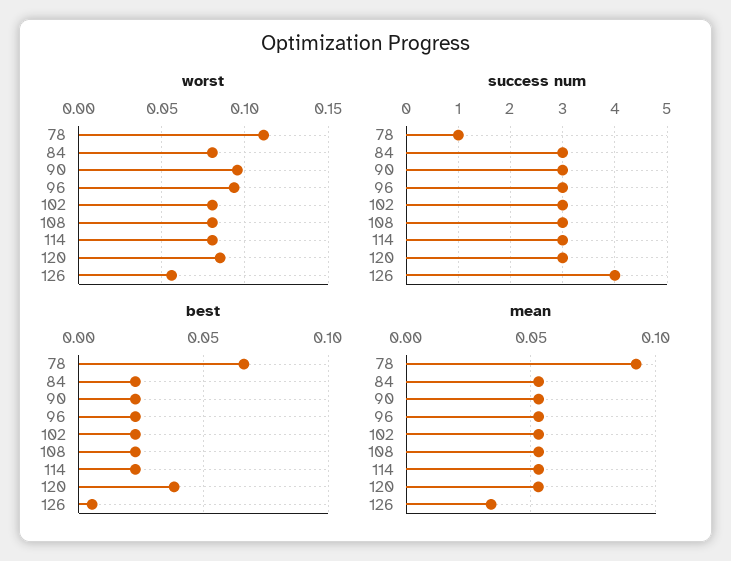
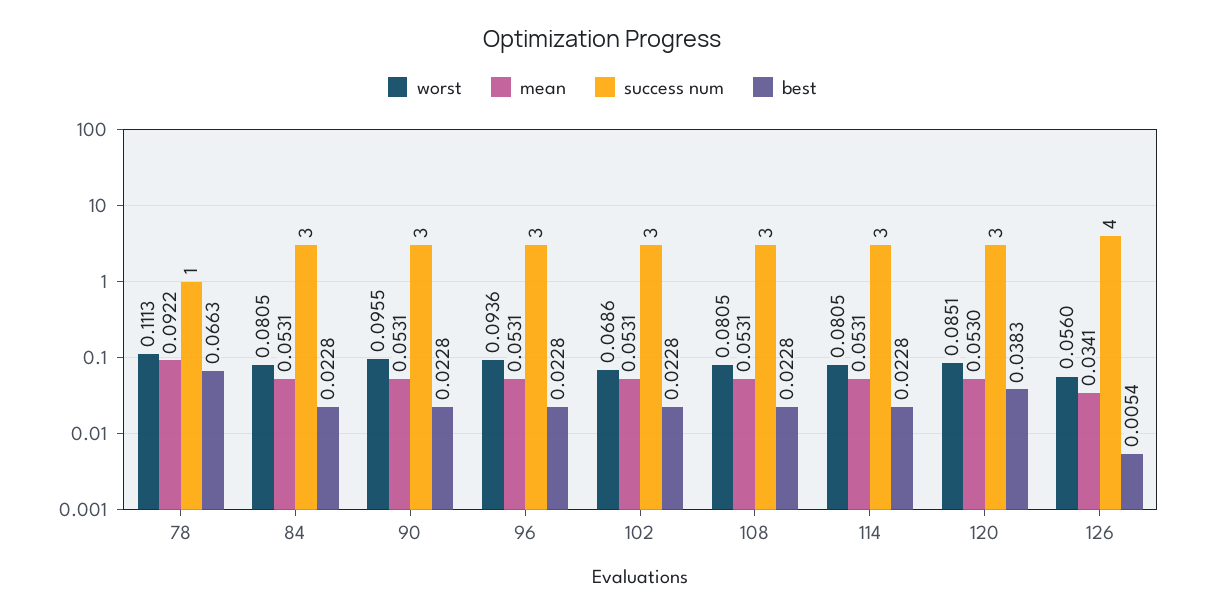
  {
    "worst": {
      "78": 0.1113,
      "84": 0.0805,
      "90": 0.0955,
      "96": 0.0936,
-     "102": 0.08,
+     "102": 0.0686,
      "108": 0.0805,
      "114": 0.0805,
      "120": 0.0851,
      "126": 0.056
    },
    "success num": {
      "78": 1,
      "84": 3,
      "90": 3,
      "96": 3,
      "102": 3,
      "108": 3,
      "114": 3,
      "120": 3,
      "126": 4
    },
    "best": {
      "78": 0.0663,
      "84": 0.0228,
      "90": 0.0228,
      "96": 0.0228,
      "102": 0.0228,
      "108": 0.0228,
      "114": 0.0228,
      "120": 0.0383,
      "126": 0.0054
    },
    "mean": {
      "78": 0.0922,
      "84": 0.0531,
      "90": 0.0531,
      "96": 0.0531,
      "102": 0.0531,
      "108": 0.0531,
      "114": 0.0531,
      "120": 0.053,
      "126": 0.0341
    }
  }

